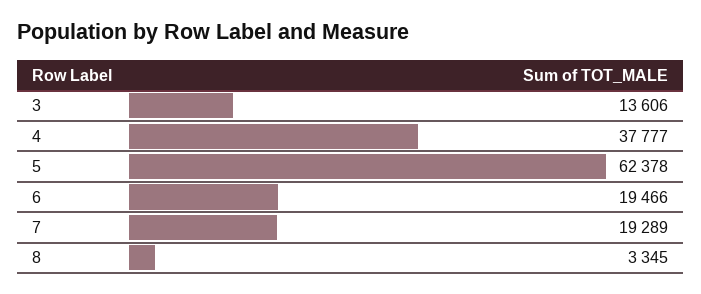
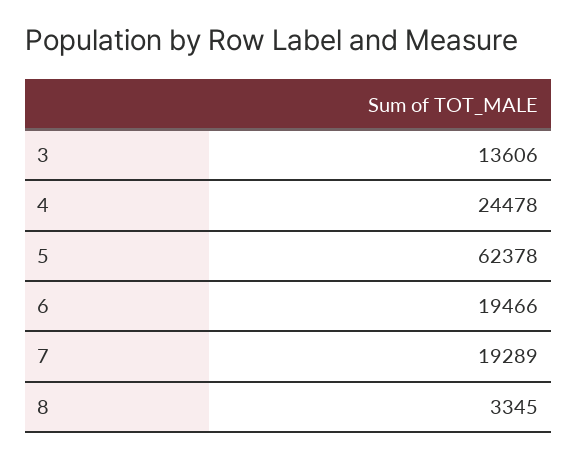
  {
    "3": 13606,
-   "4": 37777,
+   "4": 24478,
    "5": 62378,
    "6": 19466,
    "7": 19289,
    "8": 3345
  }

